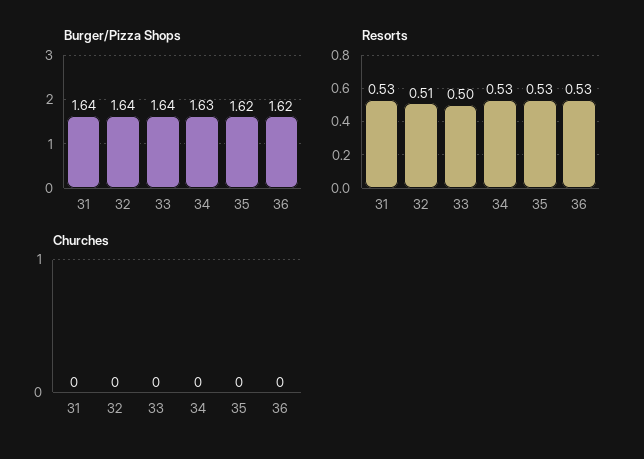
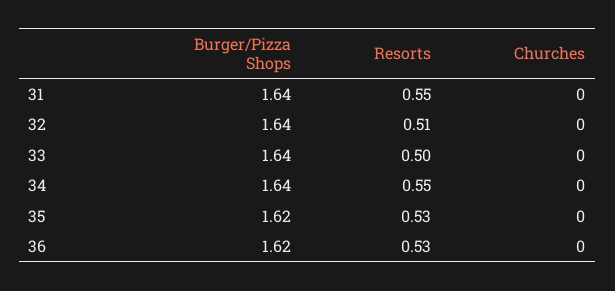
  {
    "Burger/Pizza Shops": {
      "31": 1.64,
      "32": 1.64,
      "33": 1.64,
-     "34": 1.63,
+     "34": 1.64,
      "35": 1.62,
      "36": 1.62
    },
    "Resorts": {
-     "31": 0.53,
+     "31": 0.55,
      "32": 0.51,
      "33": 0.5,
-     "34": 0.53,
+     "34": 0.55,
      "35": 0.53,
      "36": 0.53
    },
    "Churches": {
      "31": 0,
      "32": 0,
      "33": 0,
      "34": 0,
      "35": 0,
      "36": 0
    }
  }

